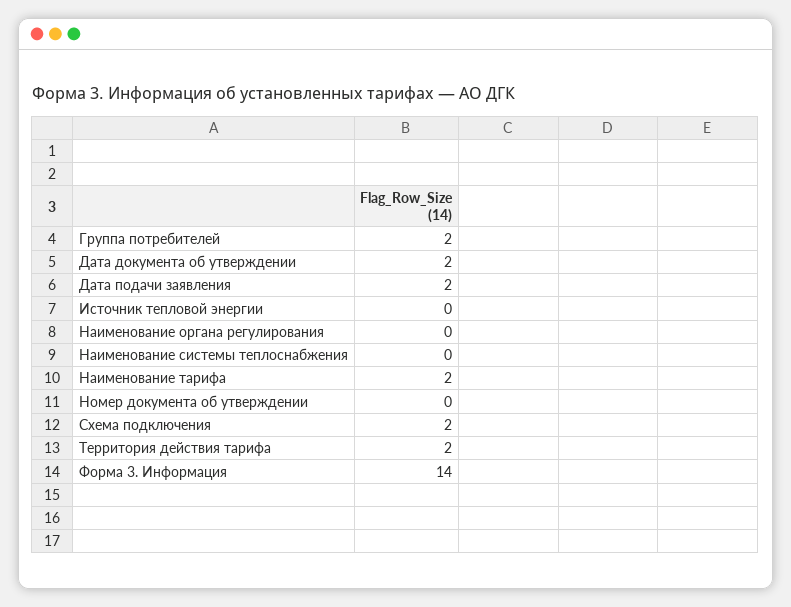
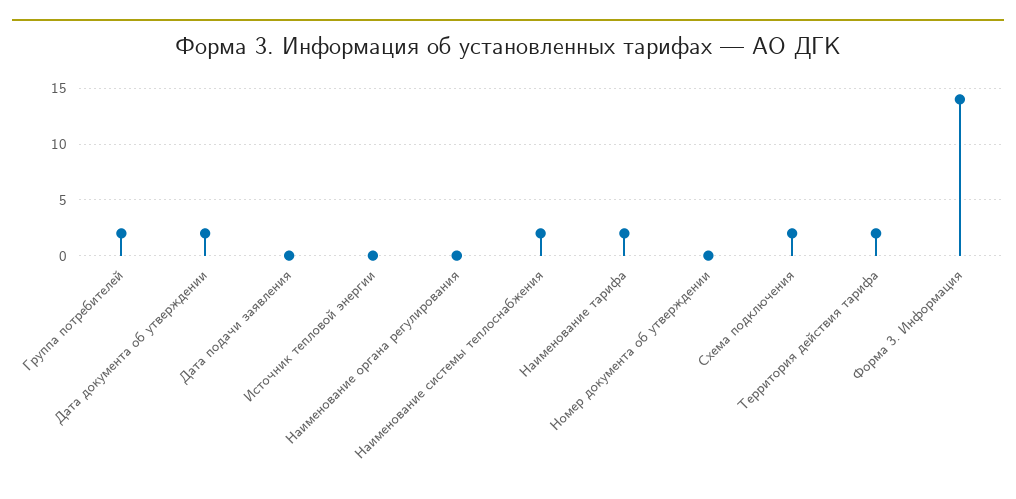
  {
    "Группа потребителей": 2,
    "Дата документа об утверждении": 2,
-   "Дата подачи заявления": 2,
+   "Дата подачи заявления": 0,
    "Источник тепловой энергии": 0,
    "Наименование органа регулирования": 0,
-   "Наименование системы теплоснабжения": 0,
+   "Наименование системы теплоснабжения": 2,
    "Наименование тарифа": 2,
    "Номер документа об утверждении": 0,
    "Схема подключения": 2,
    "Территория действия тарифа": 2,
    "Форма 3. Информация": 14
  }

